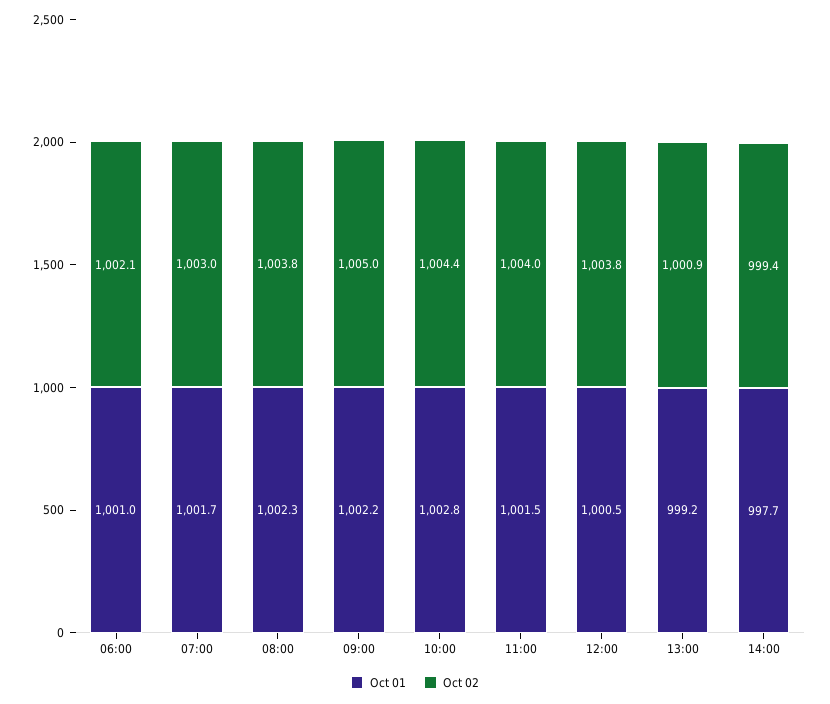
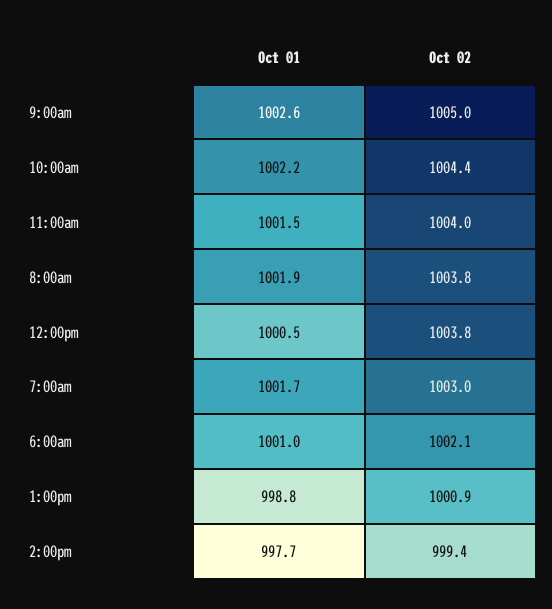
  {
    "Oct 01": {
      "06:00": 1001,
      "07:00": 1001.7,
-     "08:00": 1002.3,
+     "08:00": 1001.9,
-     "09:00": 1002.2,
+     "09:00": 1002.6,
-     "10:00": 1002.8,
+     "10:00": 1002.2,
      "11:00": 1001.5,
      "12:00": 1000.5,
-     "13:00": 999.2,
+     "13:00": 998.8,
      "14:00": 997.7
    },
    "Oct 02": {
      "06:00": 1002.1,
      "07:00": 1003,
      "08:00": 1003.8,
      "09:00": 1005,
      "10:00": 1004.4,
      "11:00": 1004,
      "12:00": 1003.8,
      "13:00": 1000.9,
      "14:00": 999.4
    }
  }

